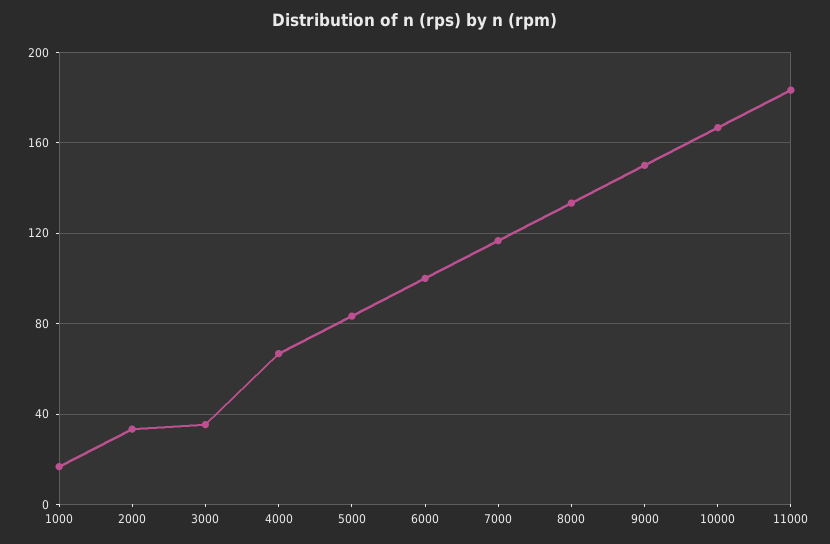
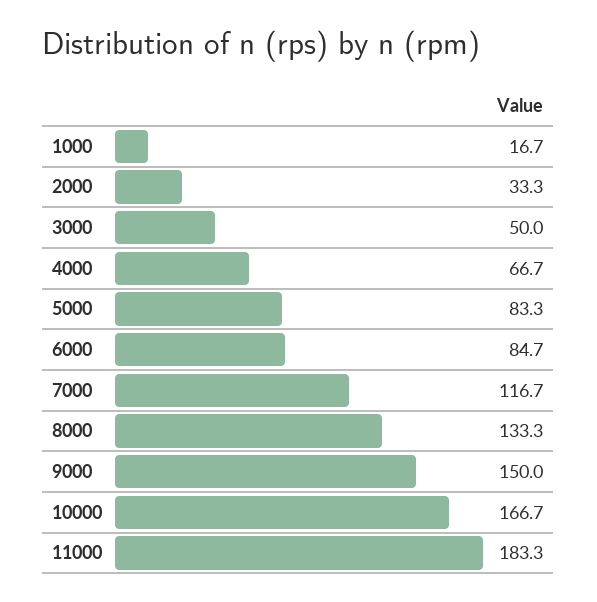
  {
    "1000": 16.7,
    "2000": 33.3,
-   "3000": 35,
+   "3000": 50,
    "4000": 66.7,
    "5000": 83.3,
-   "6000": 100,
+   "6000": 84.7,
    "7000": 116.7,
    "8000": 133.3,
    "9000": 150,
    "10000": 166.7,
    "11000": 183.3
  }

